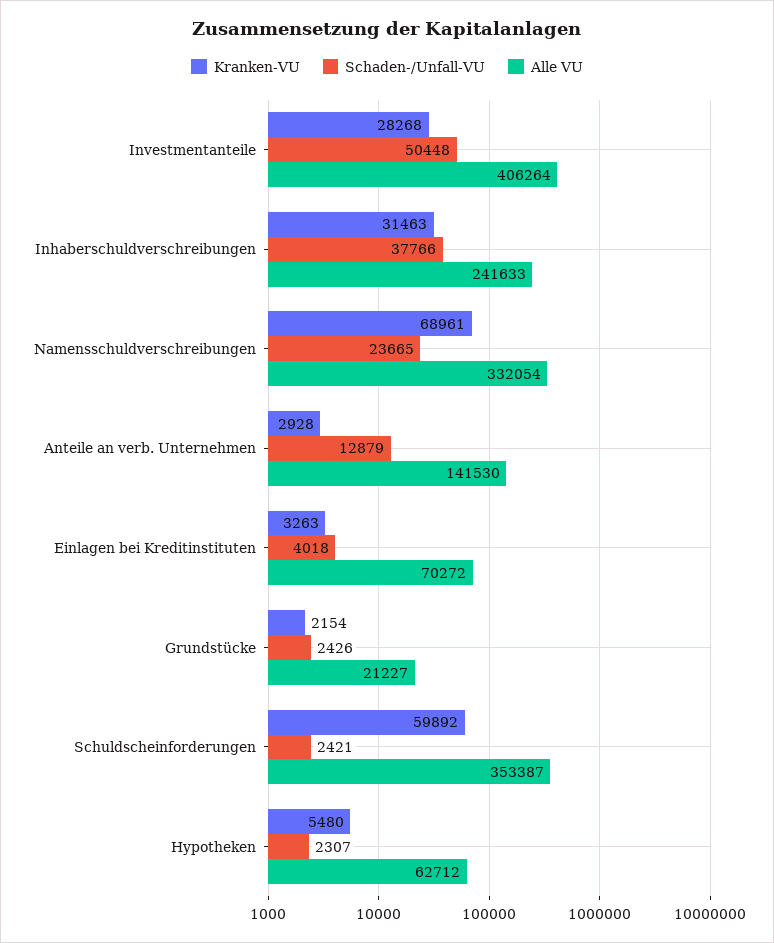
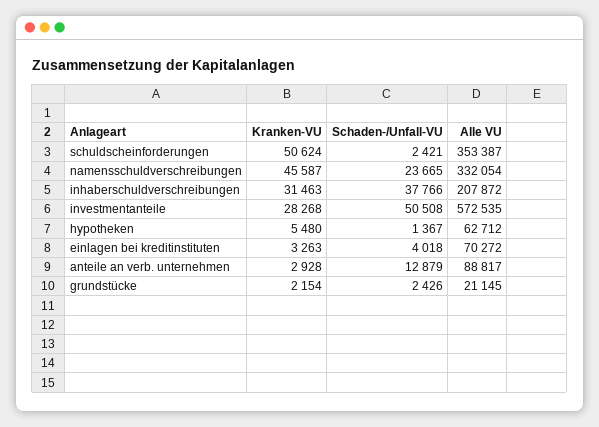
  {
    "Kranken-VU": {
      "Investmentanteile": 28268,
      "Inhaberschuldverschreibungen": 31463,
-     "Namensschuldverschreibungen": 68961,
+     "Namensschuldverschreibungen": 45587,
      "Anteile an verb. Unternehmen": 2928,
      "Einlagen bei Kreditinstituten": 3263,
      "Grundstücke": 2154,
-     "Schuldscheinforderungen": 59892,
+     "Schuldscheinforderungen": 50624,
      "Hypotheken": 5480
    },
    "Schaden-/Unfall-VU": {
-     "Investmentanteile": 50448,
+     "Investmentanteile": 50508,
      "Inhaberschuldverschreibungen": 37766,
      "Namensschuldverschreibungen": 23665,
      "Anteile an verb. Unternehmen": 12879,
      "Einlagen bei Kreditinstituten": 4018,
      "Grundstücke": 2426,
      "Schuldscheinforderungen": 2421,
-     "Hypotheken": 2307
+     "Hypotheken": 1367
    },
    "Alle VU": {
-     "Investmentanteile": 406264,
+     "Investmentanteile": 572535,
-     "Inhaberschuldverschreibungen": 241633,
+     "Inhaberschuldverschreibungen": 207872,
      "Namensschuldverschreibungen": 332054,
-     "Anteile an verb. Unternehmen": 141530,
+     "Anteile an verb. Unternehmen": 88817,
      "Einlagen bei Kreditinstituten": 70272,
-     "Grundstücke": 21227,
+     "Grundstücke": 21145,
      "Schuldscheinforderungen": 353387,
      "Hypotheken": 62712
    }
  }

